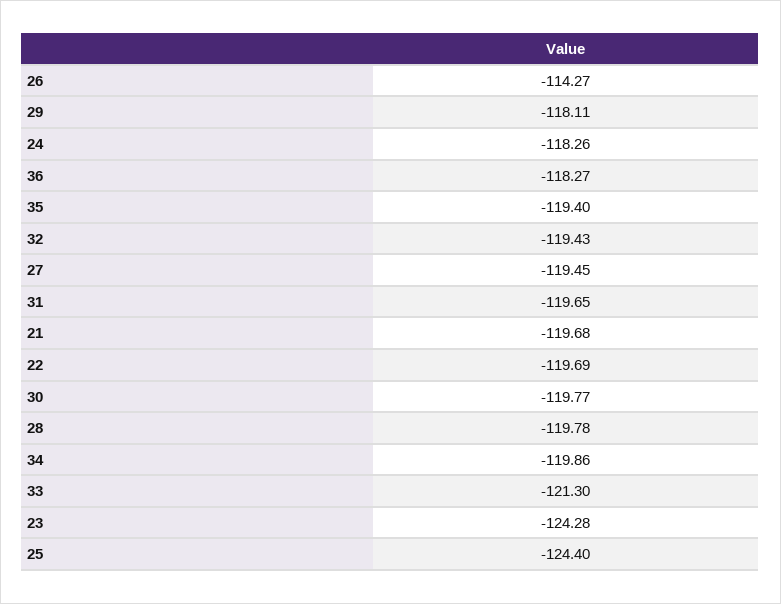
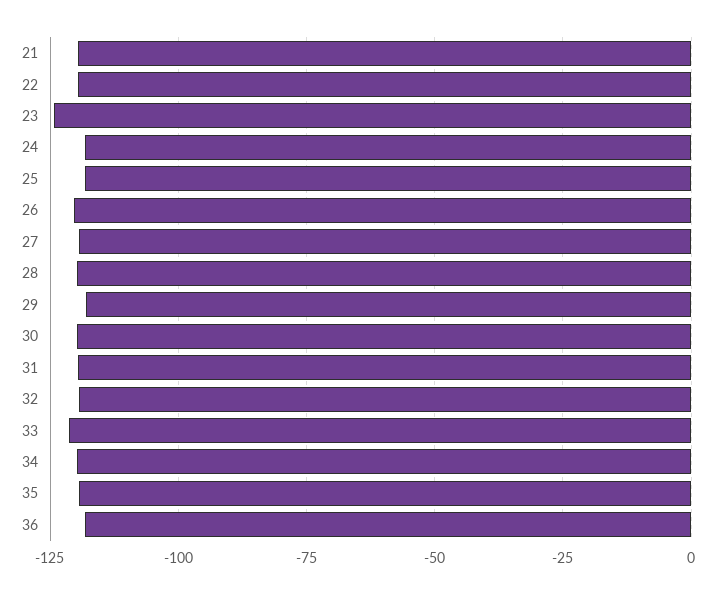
  {
-   "26": -114.27,
+   "26": -120,
    "29": -118.11,
    "24": -118.26,
    "36": -118.27,
    "35": -119.4,
    "32": -119.43,
    "27": -119.45,
    "31": -119.65,
    "21": -119.68,
    "22": -119.69,
    "30": -119.77,
    "28": -119.78,
    "34": -119.86,
    "33": -121.3,
    "23": -124.28,
-   "25": -124.4
+   "25": -117.5
  }

